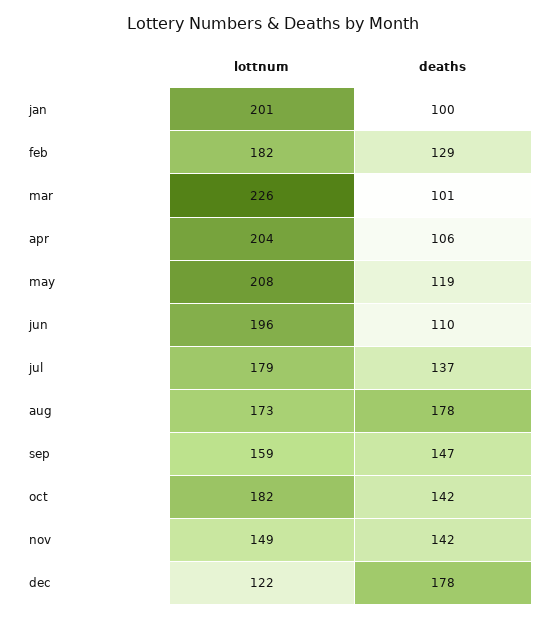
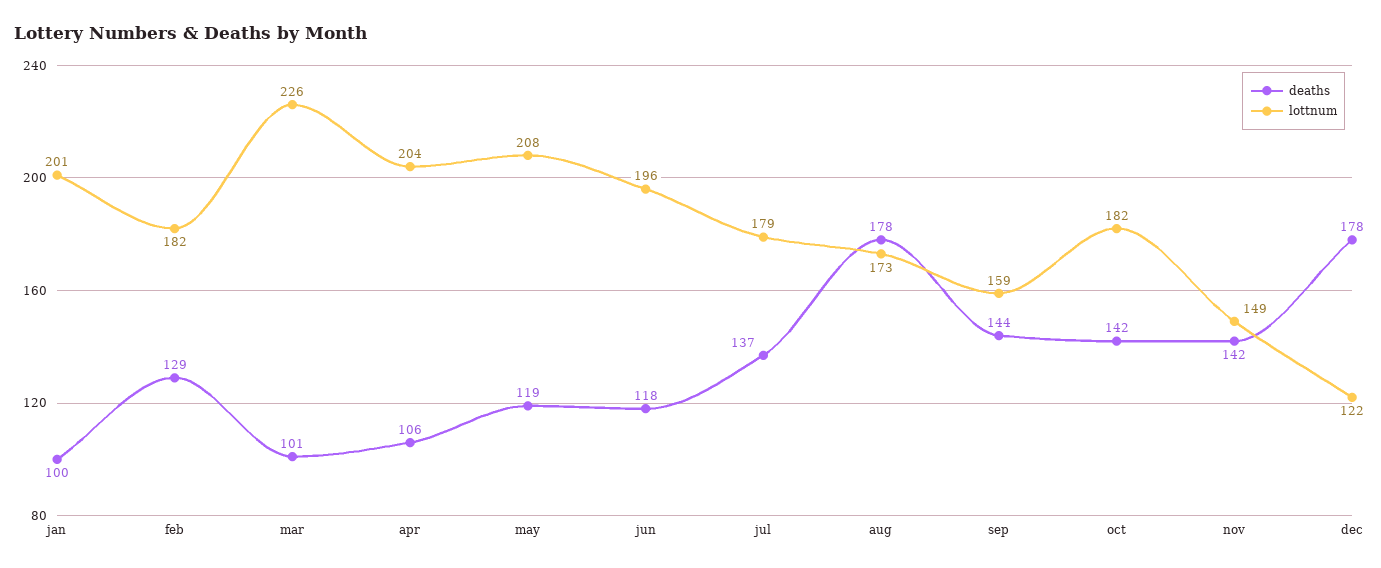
  {
    "lottnum": {
      "jan": 201,
      "feb": 182,
      "mar": 226,
      "apr": 204,
      "may": 208,
      "jun": 196,
      "jul": 179,
      "aug": 173,
      "sep": 159,
      "oct": 182,
      "nov": 149,
      "dec": 122
    },
    "deaths": {
      "jan": 100,
      "feb": 129,
      "mar": 101,
      "apr": 106,
      "may": 119,
-     "jun": 110,
+     "jun": 118,
      "jul": 137,
      "aug": 178,
-     "sep": 147,
+     "sep": 144,
      "oct": 142,
      "nov": 142,
      "dec": 178
    }
  }

